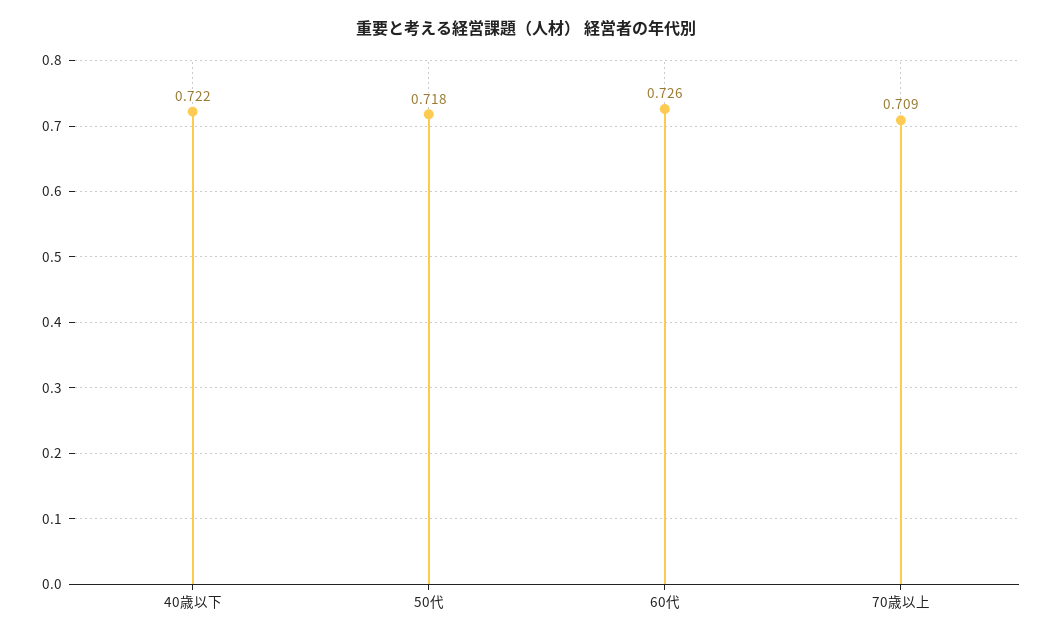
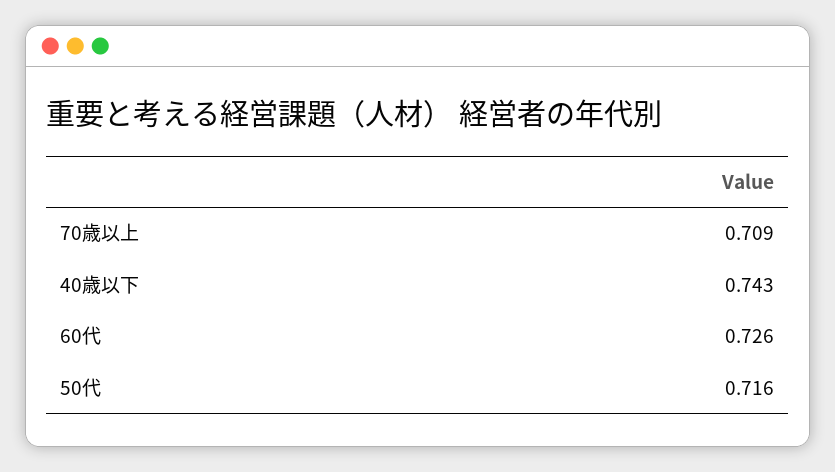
  {
-   "40歳以下": 0.722,
+   "40歳以下": 0.743,
-   "50代": 0.718,
+   "50代": 0.716,
    "60代": 0.726,
    "70歳以上": 0.709
  }

